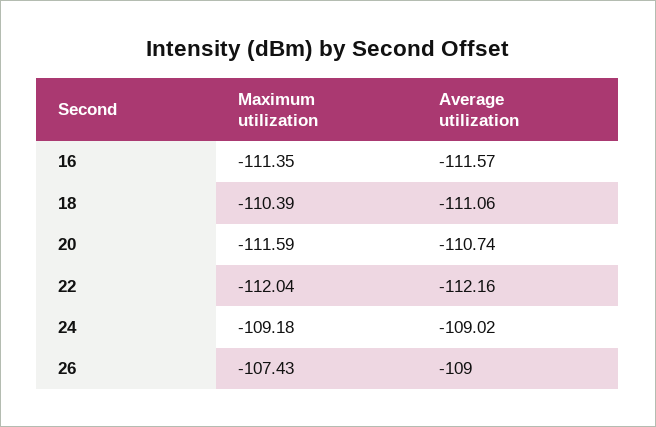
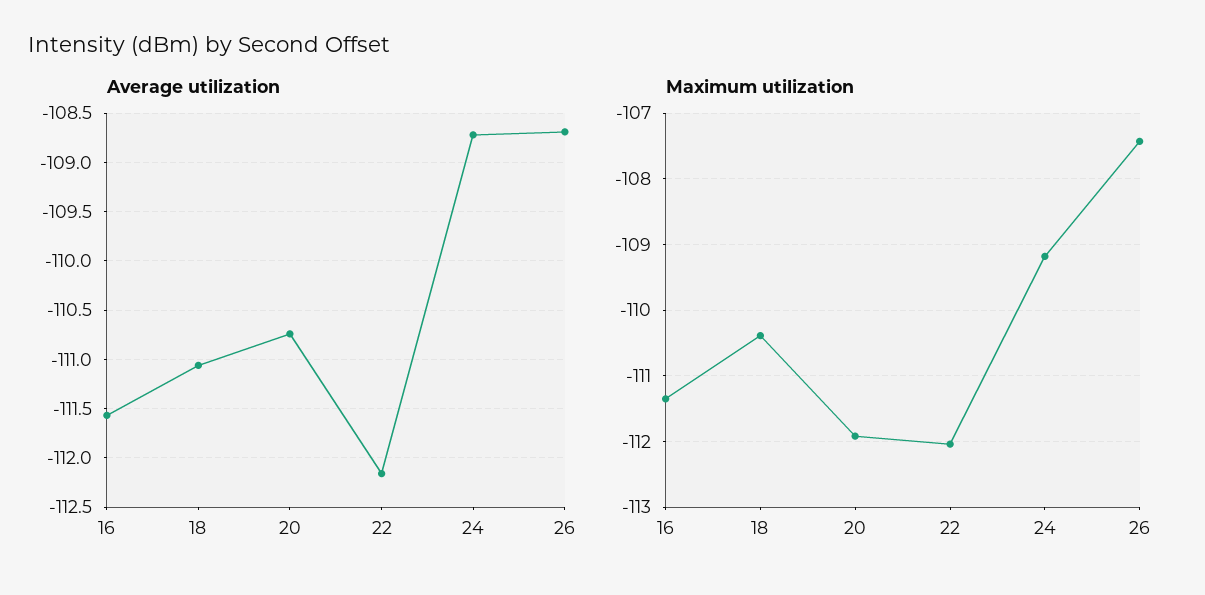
  {
    "Maximum utilization": {
      "16": -111.35,
      "18": -110.39,
-     "20": -111.59,
+     "20": -111.9,
      "22": -112.04,
      "24": -109.18,
      "26": -107.43
    },
    "Average utilization": {
      "16": -111.57,
      "18": -111.06,
      "20": -110.74,
      "22": -112.16,
-     "24": -109.02,
+     "24": -108.7,
-     "26": -109
+     "26": -108.7
    }
  }

